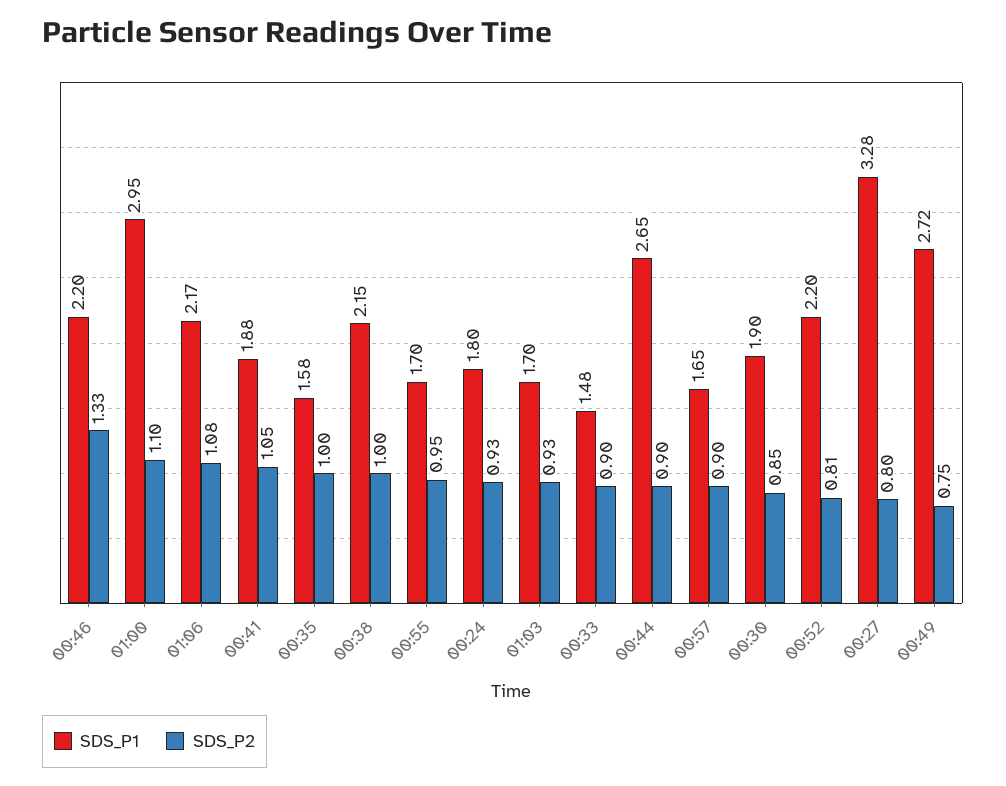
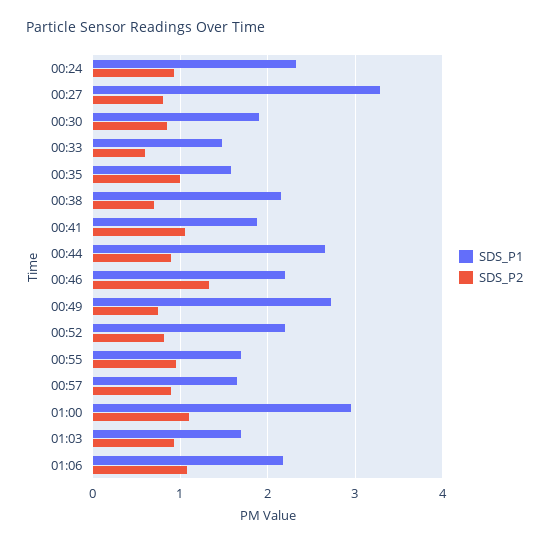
  {
    "SDS_P1": {
      "00:46": 2.2,
      "01:00": 2.95,
      "01:06": 2.17,
      "00:41": 1.88,
      "00:35": 1.58,
      "00:38": 2.15,
      "00:55": 1.7,
-     "00:24": 1.8,
+     "00:24": 2.3,
      "01:03": 1.7,
      "00:33": 1.48,
      "00:44": 2.65,
      "00:57": 1.65,
      "00:30": 1.9,
      "00:52": 2.2,
      "00:27": 3.28,
      "00:49": 2.72
    },
    "SDS_P2": {
      "00:46": 1.33,
      "01:00": 1.1,
      "01:06": 1.08,
      "00:41": 1.05,
      "00:35": 1,
-     "00:38": 1,
+     "00:38": 0.7,
      "00:55": 0.95,
      "00:24": 0.93,
      "01:03": 0.93,
-     "00:33": 0.9,
+     "00:33": 0.6,
      "00:44": 0.9,
      "00:57": 0.9,
      "00:30": 0.85,
      "00:52": 0.81,
      "00:27": 0.8,
      "00:49": 0.75
    }
  }

